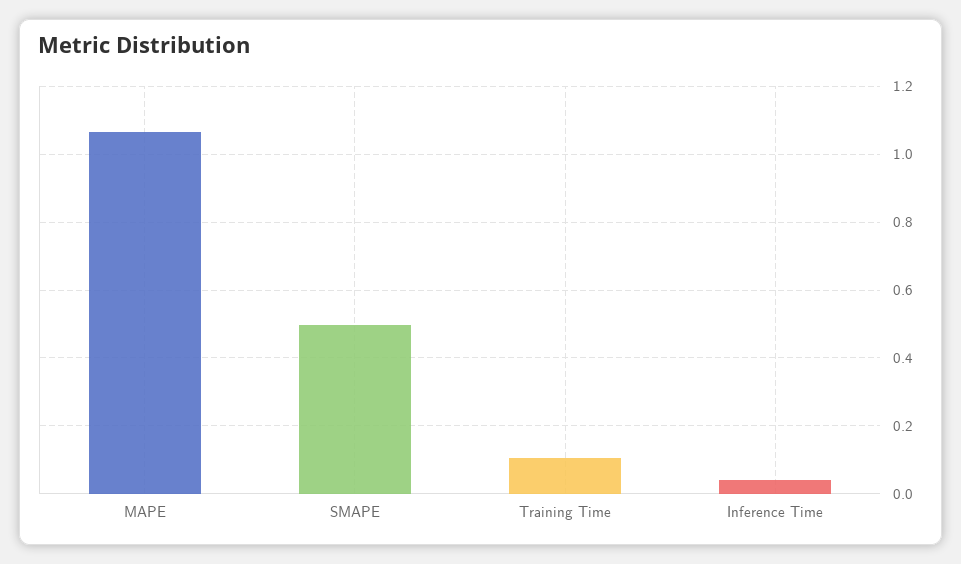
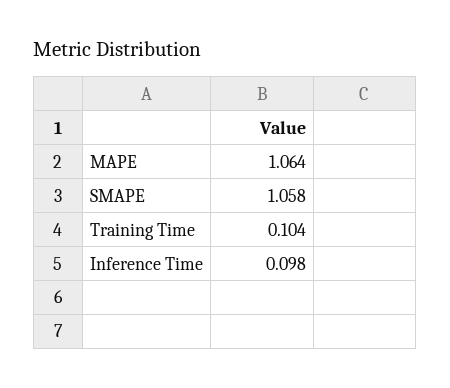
  {
    "MAPE": 1.064,
-   "SMAPE": 0.5,
+   "SMAPE": 1.058,
    "Training Time": 0.104,
-   "Inference Time": 0.04
+   "Inference Time": 0.098
  }

